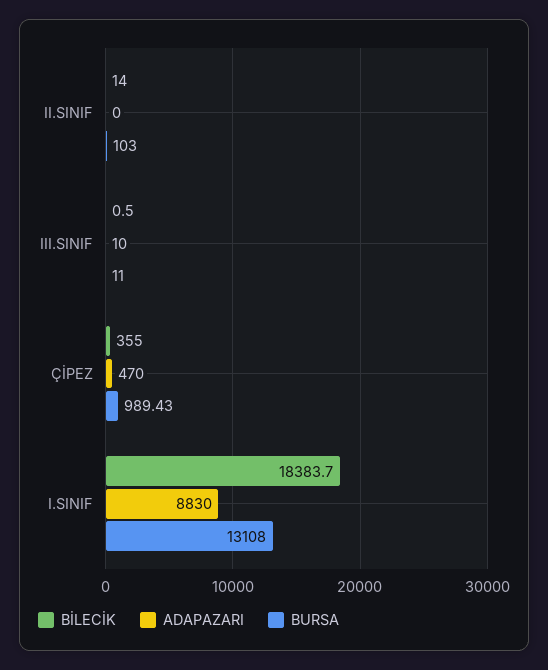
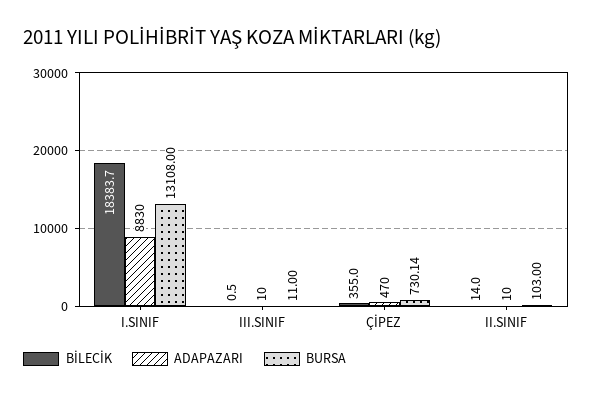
  {
    "BİLECİK": {
      "II.SINIF": 14,
      "III.SINIF": 0.5,
      "ÇİPEZ": 355,
      "I.SINIF": 18383.7
    },
    "ADAPAZARI": {
-     "II.SINIF": 0,
+     "II.SINIF": 10,
      "III.SINIF": 10,
      "ÇİPEZ": 470,
      "I.SINIF": 8830
    },
    "BURSA": {
      "II.SINIF": 103,
      "III.SINIF": 11,
-     "ÇİPEZ": 989.43,
+     "ÇİPEZ": 730.14,
      "I.SINIF": 13108
    }
  }

